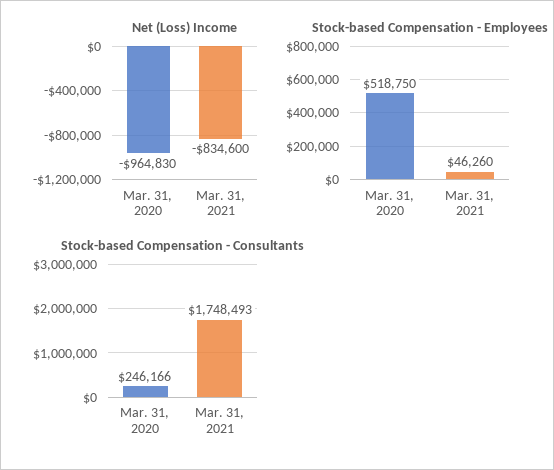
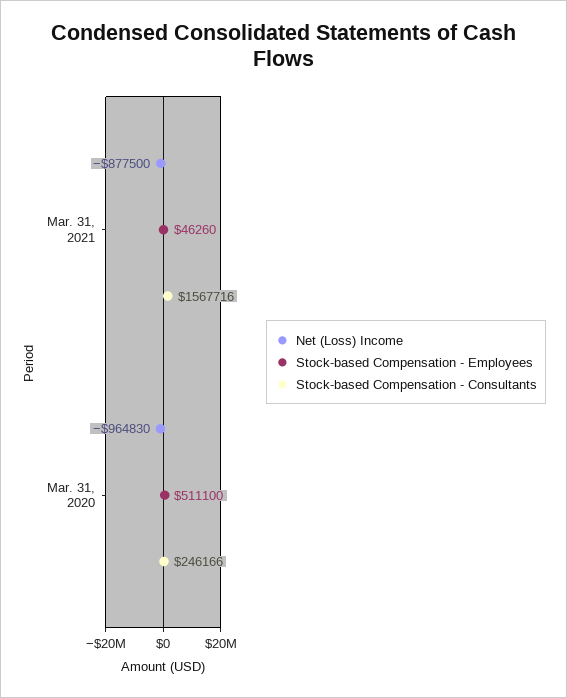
  {
    "Net (Loss) Income": {
      "Mar. 31, 2020": -964830,
-     "Mar. 31, 2021": -834600
+     "Mar. 31, 2021": -877500
    },
    "Stock-based Compensation - Employees": {
-     "Mar. 31, 2020": 518750,
+     "Mar. 31, 2020": 511100,
      "Mar. 31, 2021": 46260
    },
    "Stock-based Compensation - Consultants": {
      "Mar. 31, 2020": 246166,
-     "Mar. 31, 2021": 1748493
+     "Mar. 31, 2021": 1567716
    }
  }

